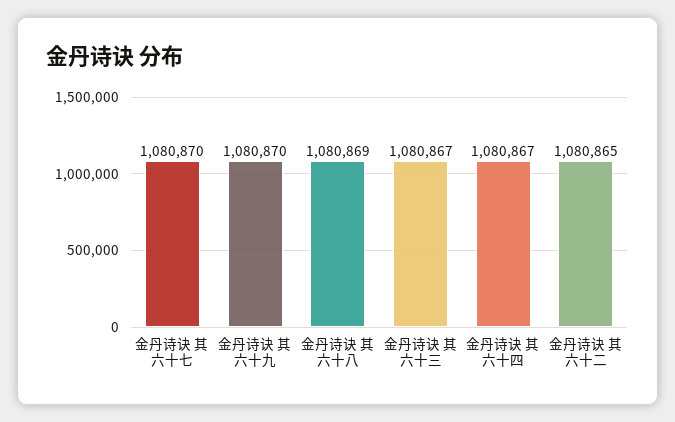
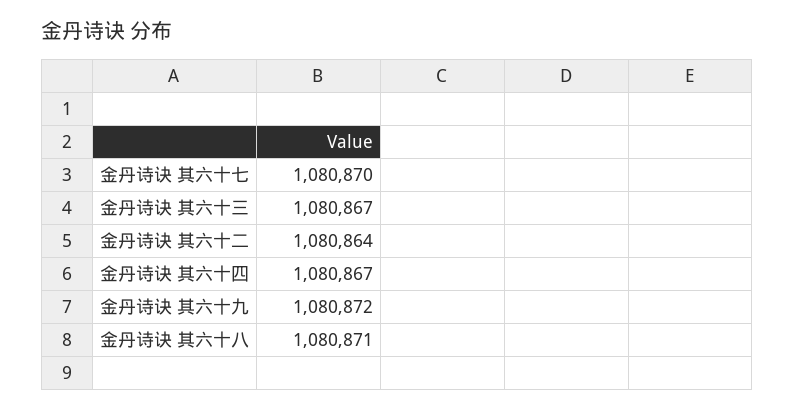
  {
    "金丹诗诀 其六十七": 1080870,
-   "金丹诗诀 其六十九": 1080870,
+   "金丹诗诀 其六十九": 1080872,
-   "金丹诗诀 其六十八": 1080869,
+   "金丹诗诀 其六十八": 1080871,
    "金丹诗诀 其六十三": 1080867,
    "金丹诗诀 其六十四": 1080867,
-   "金丹诗诀 其六十二": 1080865
+   "金丹诗诀 其六十二": 1080864
  }

